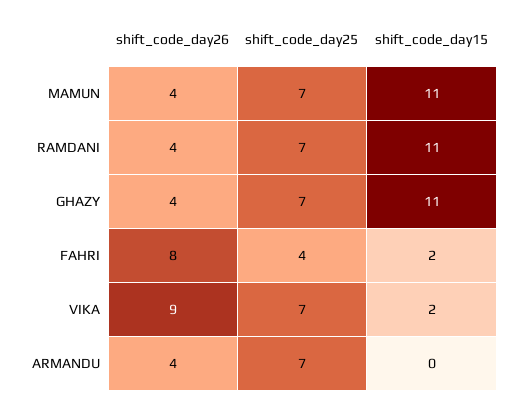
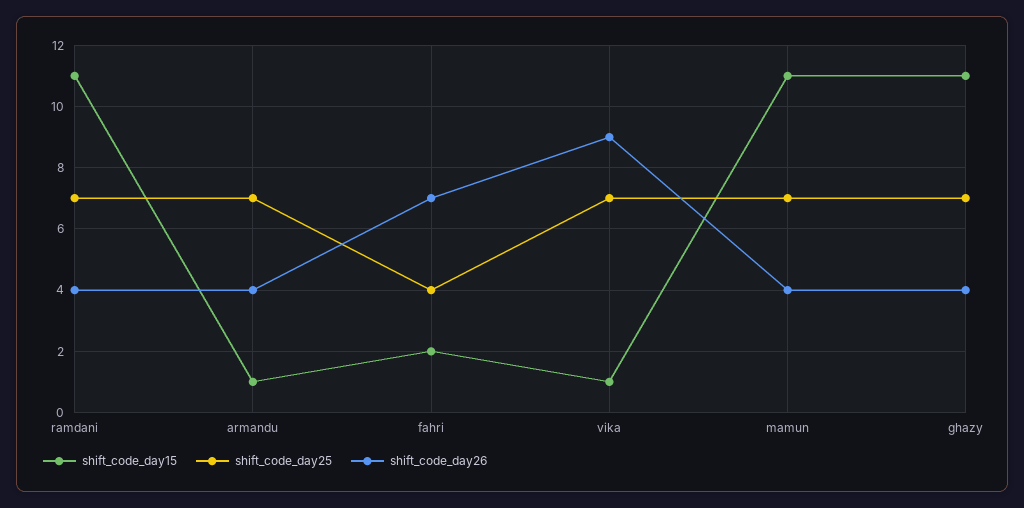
  {
    "shift_code_day26": {
      "MAMUN": 4,
      "RAMDANI": 4,
      "GHAZY": 4,
-     "FAHRI": 8,
+     "FAHRI": 7,
      "VIKA": 9,
      "ARMANDU": 4
    },
    "shift_code_day25": {
      "MAMUN": 7,
      "RAMDANI": 7,
      "GHAZY": 7,
      "FAHRI": 4,
      "VIKA": 7,
      "ARMANDU": 7
    },
    "shift_code_day15": {
      "MAMUN": 11,
      "RAMDANI": 11,
      "GHAZY": 11,
      "FAHRI": 2,
-     "VIKA": 2,
+     "VIKA": 1,
-     "ARMANDU": 0
+     "ARMANDU": 1
    }
  }

